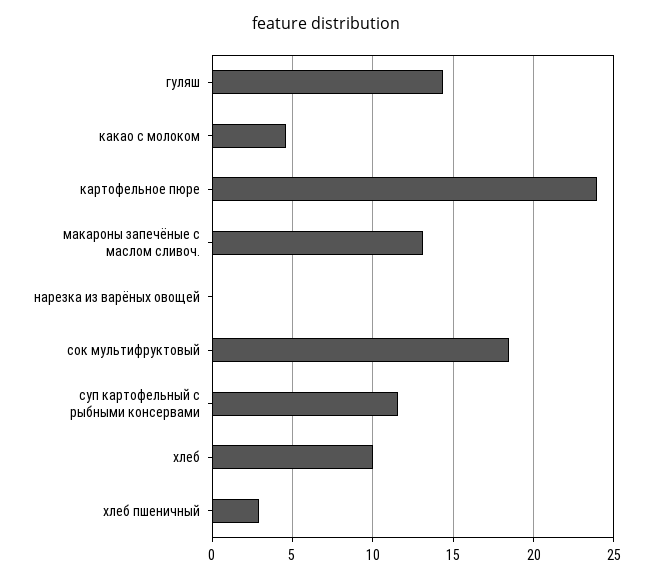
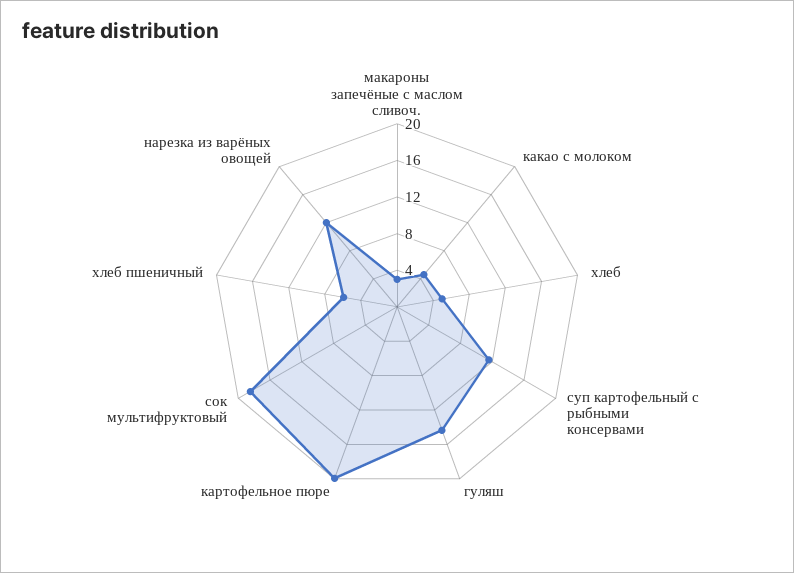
  {
    "гуляш": 14.5,
    "какао с молоком": 4.5,
-   "картофельное пюре": 24,
+   "картофельное пюре": 20,
-   "макароны запечёные с маслом сливоч.": 13,
+   "макароны запечёные с маслом сливоч.": 3,
-   "нарезка из варёных овощей": 0,
+   "нарезка из варёных овощей": 12,
    "сок мультифруктовый": 18.5,
    "суп картофельный с рыбными консервами": 11.5,
-   "хлеб": 10,
+   "хлеб": 5,
-   "хлеб пшеничный": 3
+   "хлеб пшеничный": 6
  }

